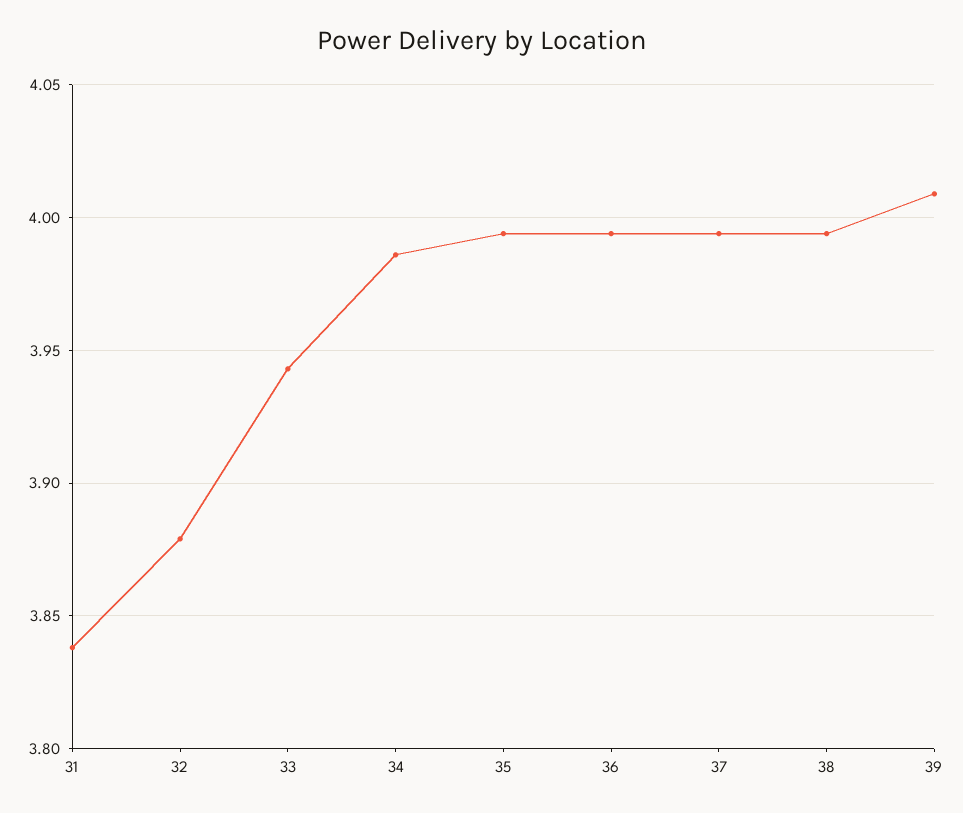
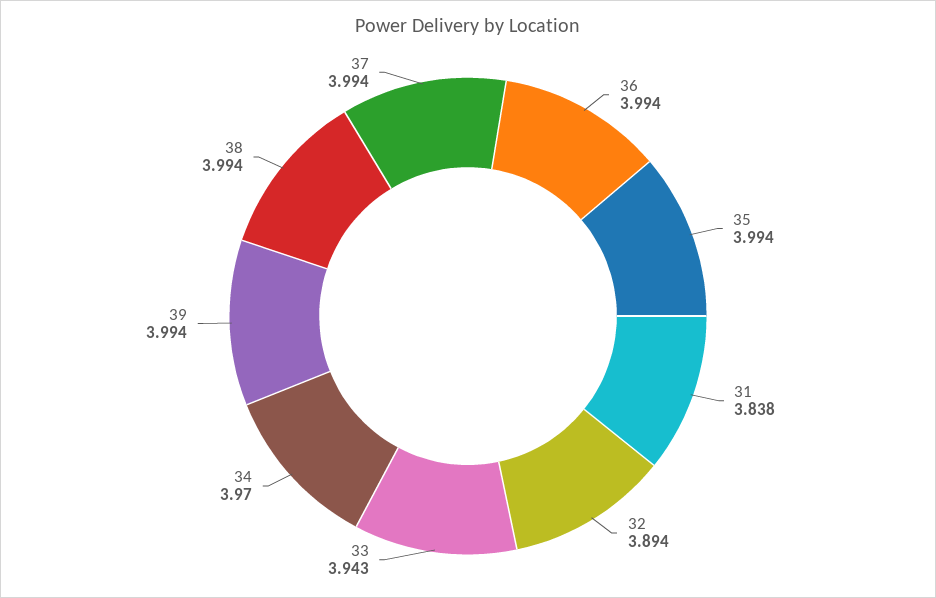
  {
    "31": 3.838,
-   "32": 3.88,
+   "32": 3.894,
    "33": 3.943,
-   "34": 3.985,
+   "34": 3.97,
    "35": 3.994,
    "36": 3.994,
    "37": 3.994,
    "38": 3.994,
-   "39": 4.01
+   "39": 3.994
  }

